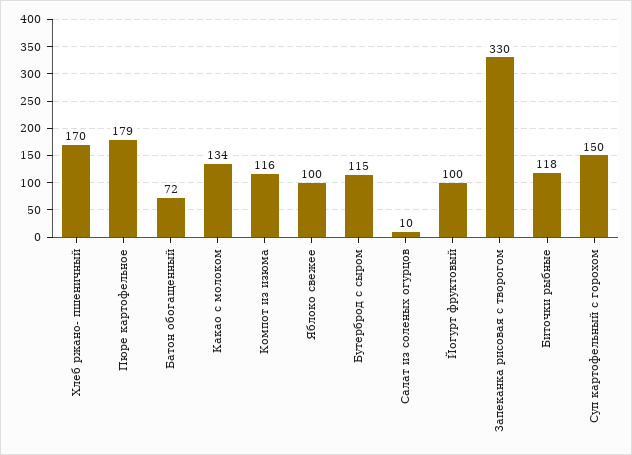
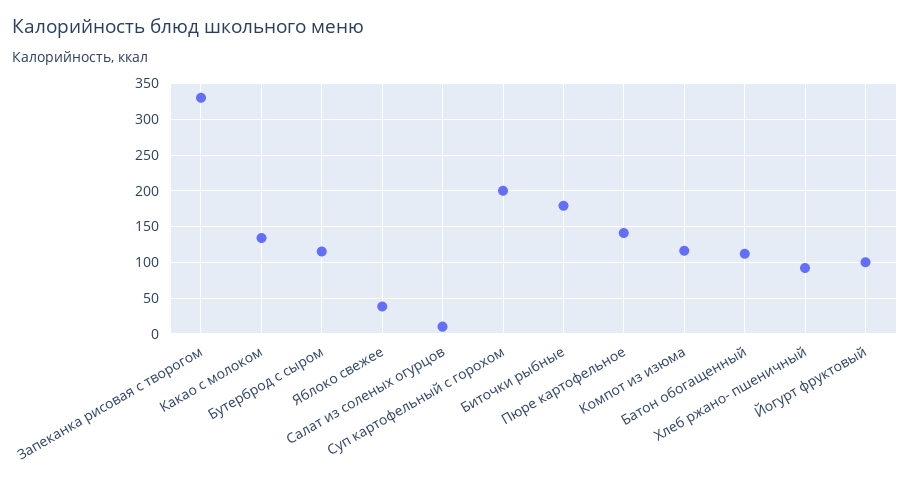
  {
-   "Хлеб ржано- пшеничный": 170,
+   "Хлеб ржано- пшеничный": 90,
-   "Пюре картофельное": 179,
+   "Пюре картофельное": 140,
-   "Батон обогащенный": 72,
+   "Батон обогащенный": 110,
    "Какао с молоком": 134,
    "Компот из изюма": 116,
-   "Яблоко свежее": 100,
+   "Яблоко свежее": 40,
    "Бутерброд с сыром": 115,
    "Салат из соленых огурцов": 10,
    "Йогурт фруктовый": 100,
    "Запеканка рисовая с творогом": 330,
-   "Биточки рыбные": 118,
+   "Биточки рыбные": 180,
-   "Суп картофельный с горохом": 150
+   "Суп картофельный с горохом": 200
  }

